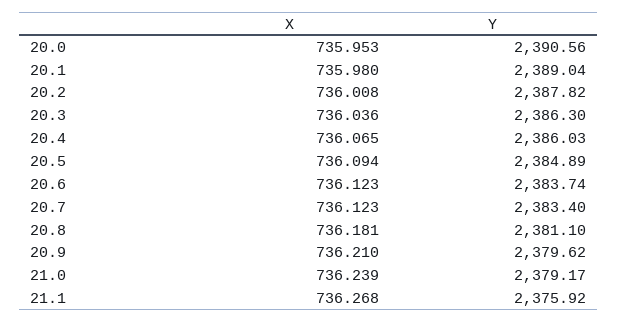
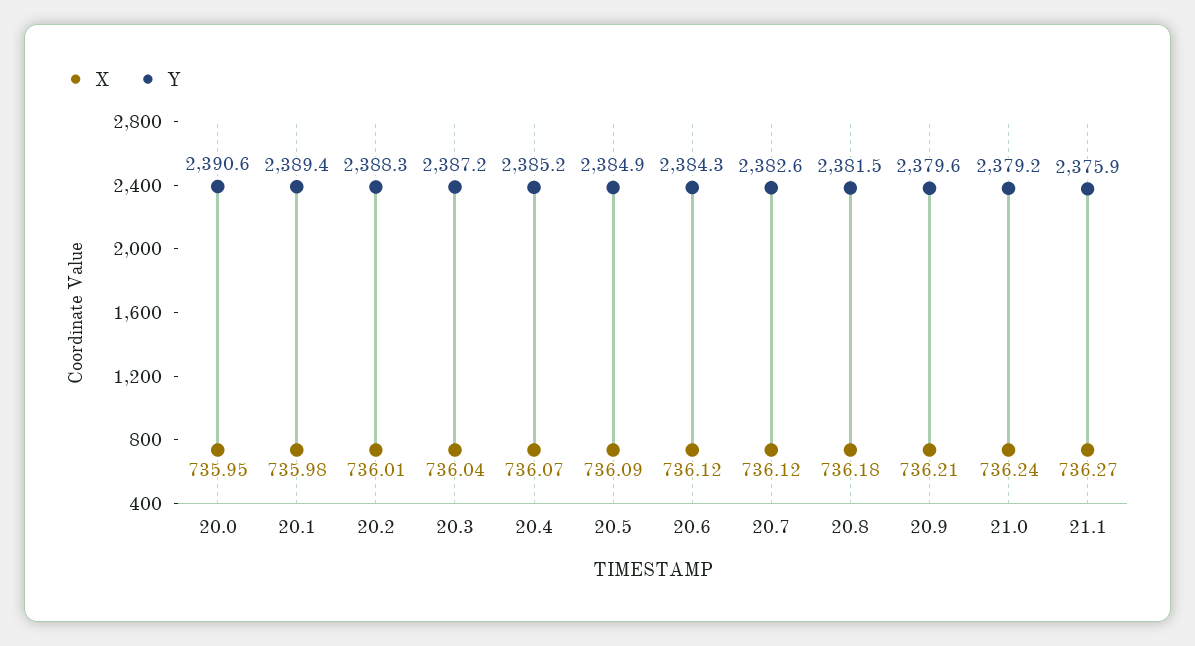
  {
    "X": {
      "20.0": 735.953,
      "20.1": 735.98,
      "20.2": 736.008,
      "20.3": 736.036,
      "20.4": 736.065,
      "20.5": 736.094,
      "20.6": 736.123,
      "20.7": 736.123,
      "20.8": 736.181,
      "20.9": 736.21,
      "21.0": 736.239,
      "21.1": 736.268
    },
    "Y": {
      "20.0": 2390.56,
-     "20.1": 2389.04,
+     "20.1": 2389.4,
-     "20.2": 2387.82,
+     "20.2": 2388.3,
-     "20.3": 2386.3,
+     "20.3": 2387.2,
-     "20.4": 2386.03,
+     "20.4": 2385.2,
      "20.5": 2384.89,
-     "20.6": 2383.74,
+     "20.6": 2384.3,
-     "20.7": 2383.4,
+     "20.7": 2382.6,
-     "20.8": 2381.1,
+     "20.8": 2381.5,
      "20.9": 2379.62,
      "21.0": 2379.17,
      "21.1": 2375.92
    }
  }

